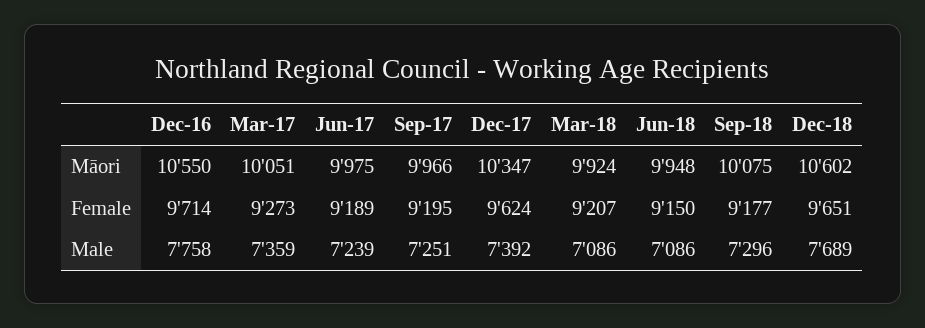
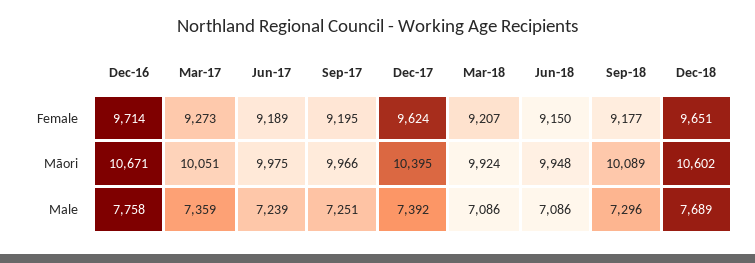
  {
    "Dec-16": {
-     "Māori": 10550,
+     "Māori": 10671,
      "Female": 9714,
      "Male": 7758
    },
    "Mar-17": {
      "Māori": 10051,
      "Female": 9273,
      "Male": 7359
    },
    "Jun-17": {
      "Māori": 9975,
      "Female": 9189,
      "Male": 7239
    },
    "Sep-17": {
      "Māori": 9966,
      "Female": 9195,
      "Male": 7251
    },
    "Dec-17": {
-     "Māori": 10347,
+     "Māori": 10395,
      "Female": 9624,
      "Male": 7392
    },
    "Mar-18": {
      "Māori": 9924,
      "Female": 9207,
      "Male": 7086
    },
    "Jun-18": {
      "Māori": 9948,
      "Female": 9150,
      "Male": 7086
    },
    "Sep-18": {
-     "Māori": 10075,
+     "Māori": 10089,
      "Female": 9177,
      "Male": 7296
    },
    "Dec-18": {
      "Māori": 10602,
      "Female": 9651,
      "Male": 7689
    }
  }

